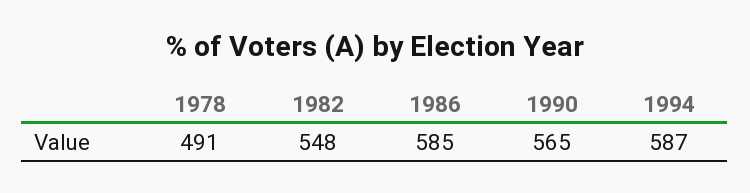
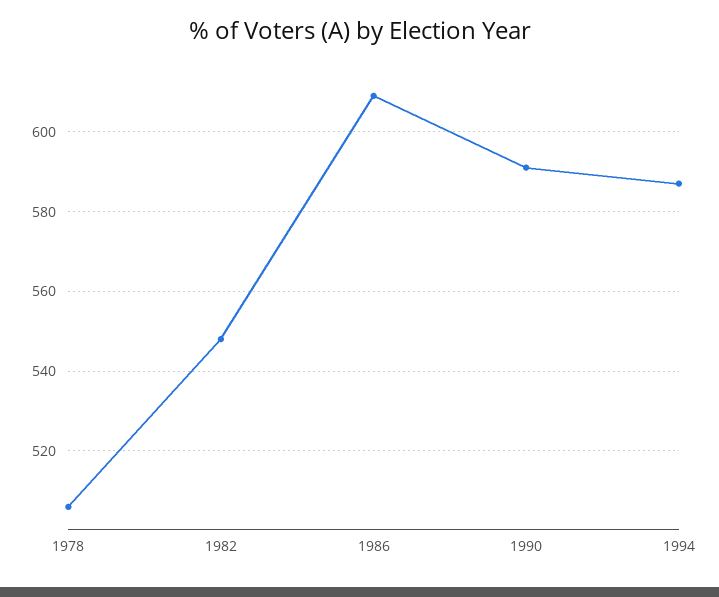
  {
-   "1978": 491,
+   "1978": 505,
    "1982": 548,
-   "1986": 585,
+   "1986": 610,
-   "1990": 565,
+   "1990": 590,
    "1994": 587
  }

